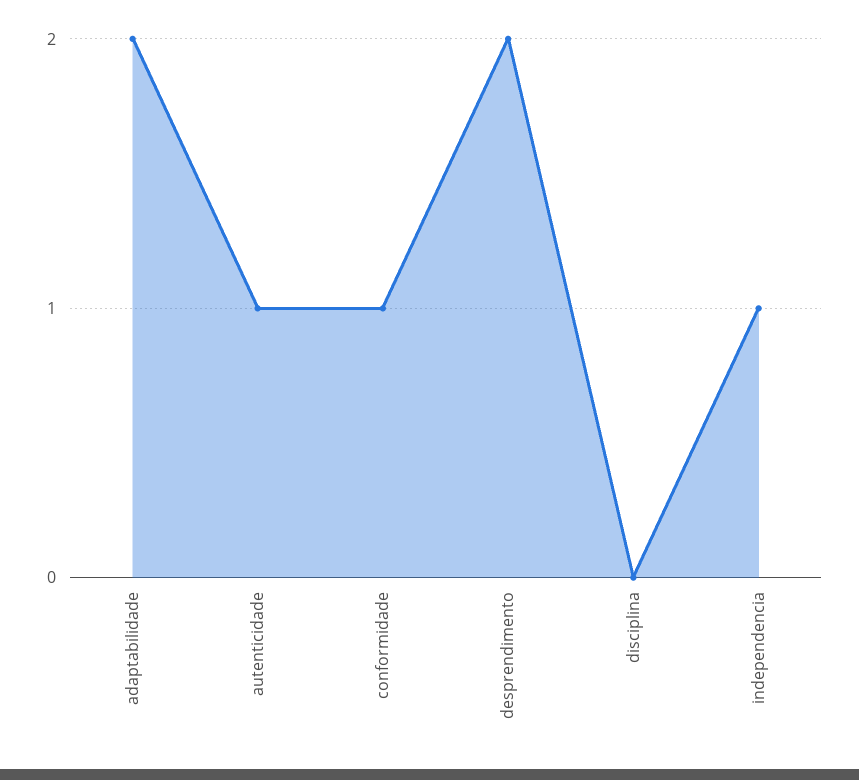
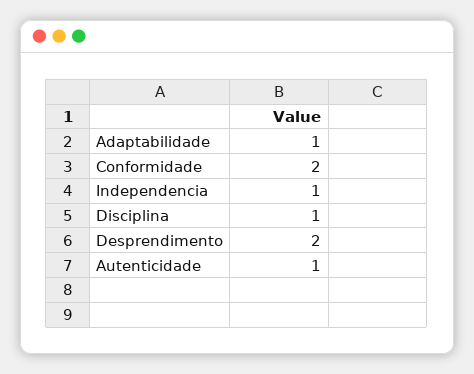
  {
-   "adaptabilidade": 2,
+   "adaptabilidade": 1,
    "autenticidade": 1,
-   "conformidade": 1,
+   "conformidade": 2,
    "desprendimento": 2,
-   "disciplina": 0,
+   "disciplina": 1,
    "independencia": 1
  }

